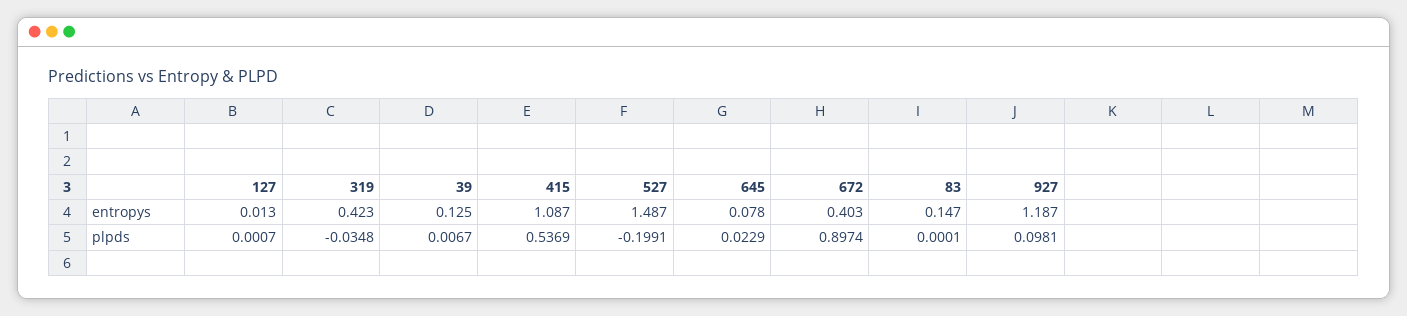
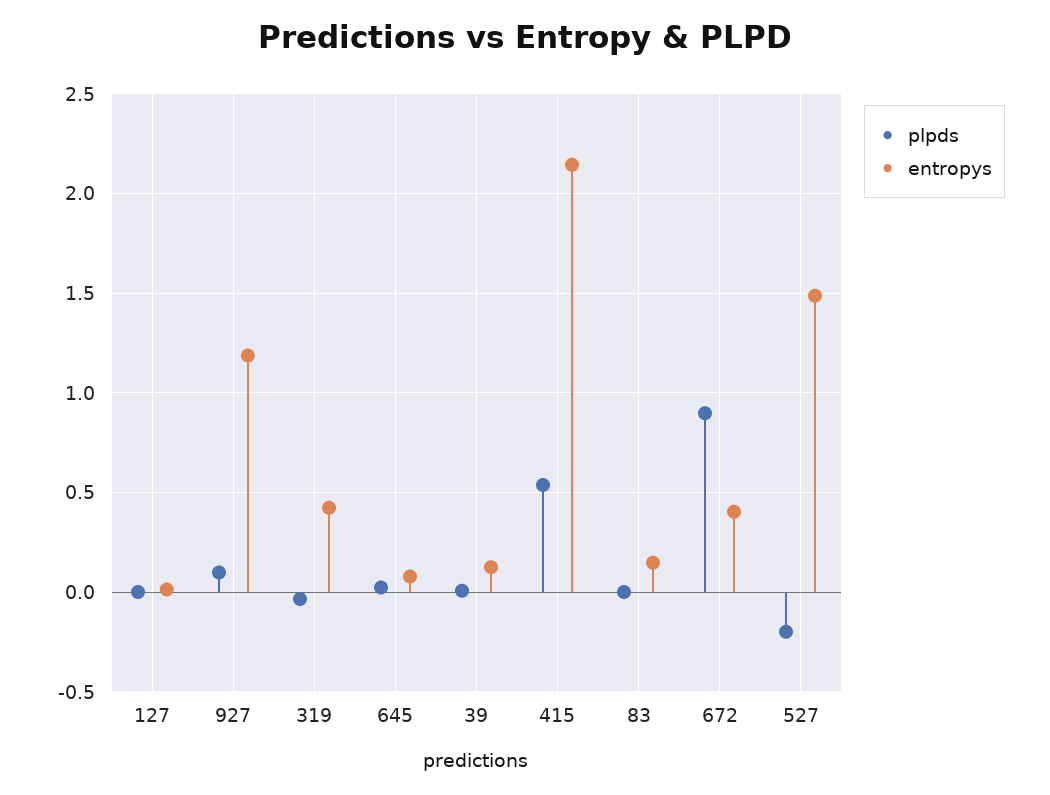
  {
    "entropys": {
      "127": 0.013,
      "319": 0.423,
      "39": 0.125,
-     "415": 1.087,
+     "415": 2.15,
      "527": 1.487,
      "645": 0.078,
      "672": 0.403,
      "83": 0.147,
      "927": 1.187
    },
    "plpds": {
      "127": 0.0007,
      "319": -0.0348,
      "39": 0.0067,
      "415": 0.5369,
      "527": -0.1991,
      "645": 0.0229,
      "672": 0.8974,
      "83": 0.0001,
      "927": 0.0981
    }
  }

